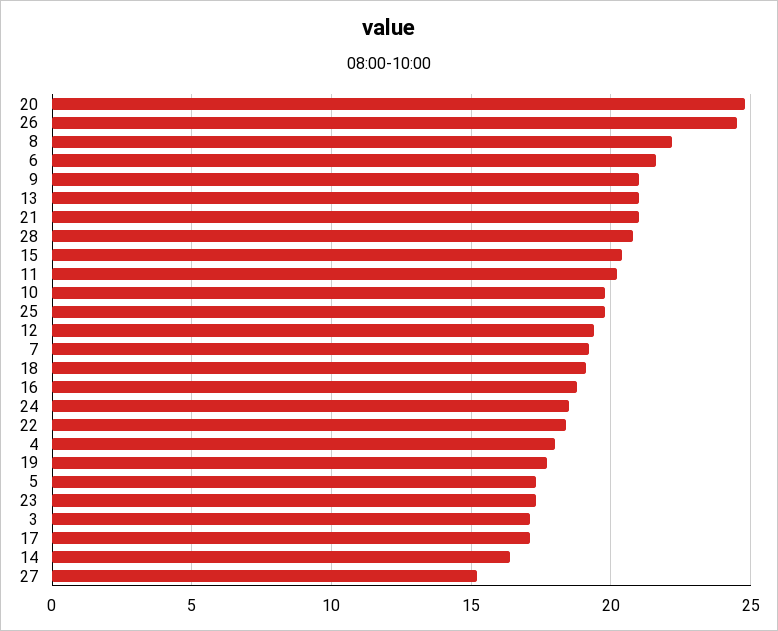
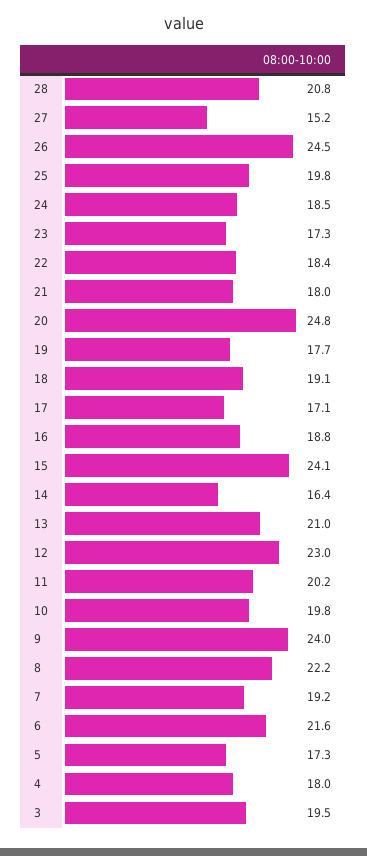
  {
    "20": 24.8,
    "26": 24.5,
    "8": 22.2,
    "6": 21.6,
-   "9": 21,
+   "9": 24,
    "13": 21,
-   "21": 21,
+   "21": 18,
    "28": 20.8,
-   "15": 20.5,
+   "15": 24.1,
    "11": 20.2,
    "10": 19.8,
    "25": 19.8,
-   "12": 19.5,
+   "12": 23,
    "7": 19.2,
    "18": 19.1,
    "16": 18.8,
    "24": 18.5,
    "22": 18.4,
    "4": 18,
    "19": 17.7,
    "5": 17.3,
    "23": 17.3,
-   "3": 17,
+   "3": 19.5,
    "17": 17.1,
    "14": 16.4,
    "27": 15.2
  }

